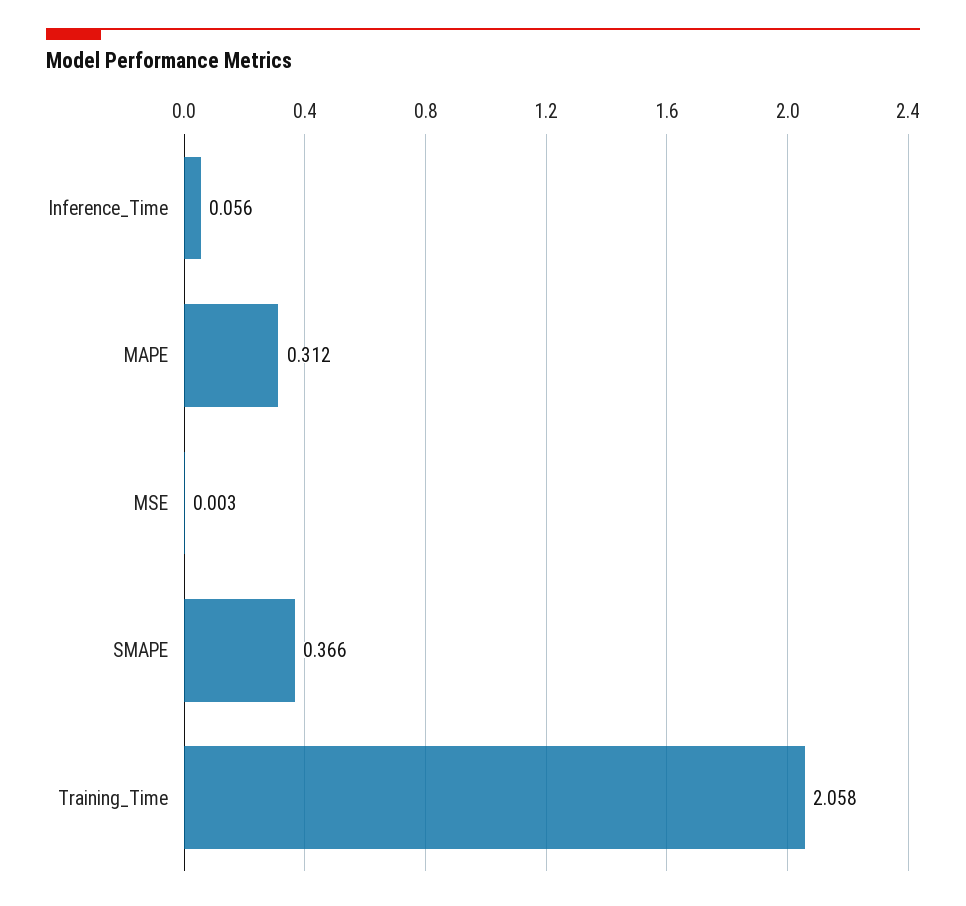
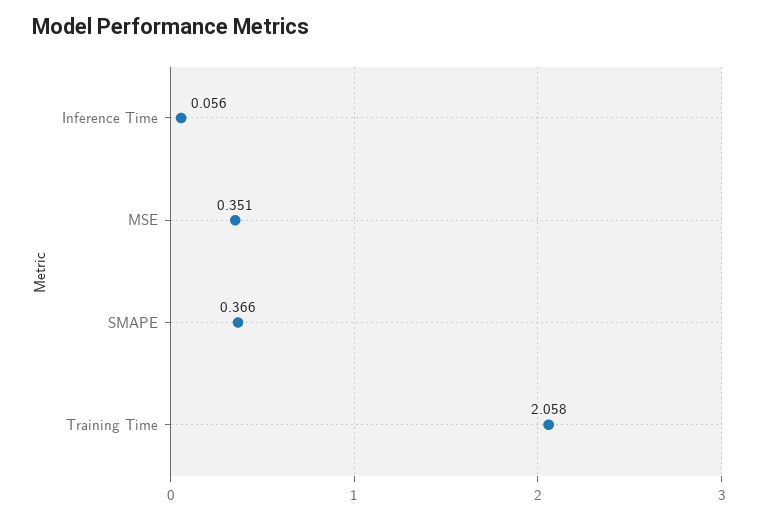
  {
    "Inference_Time": 0.056,
-   "MAPE": 0.312,
-   "MSE": 0.003,
+   "MSE": 0.351,
    "SMAPE": 0.366,
    "Training_Time": 2.058
  }

